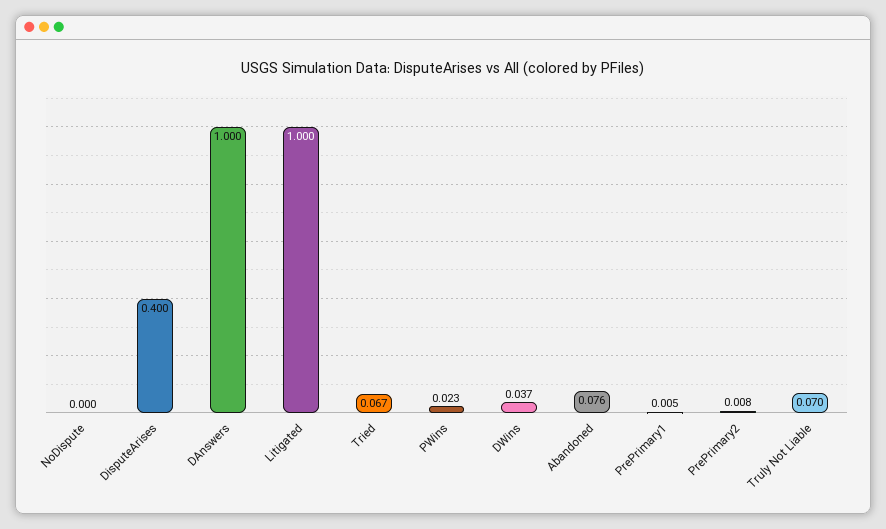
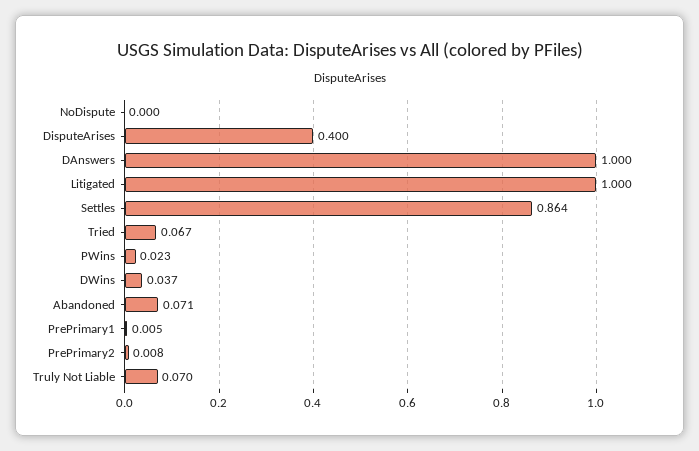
  {
    "NoDispute": 0,
    "DisputeArises": 0.4,
    "DAnswers": 1,
    "Litigated": 1,
    "Tried": 0.067,
    "PWins": 0.023,
    "DWins": 0.037,
-   "Abandoned": 0.076,
+   "Abandoned": 0.071,
    "PrePrimary1": 0.005,
    "PrePrimary2": 0.008,
-   "Truly Not Liable": 0.07
+   "Truly Not Liable": 0.07,
+   "Settles": 0.864
  }

